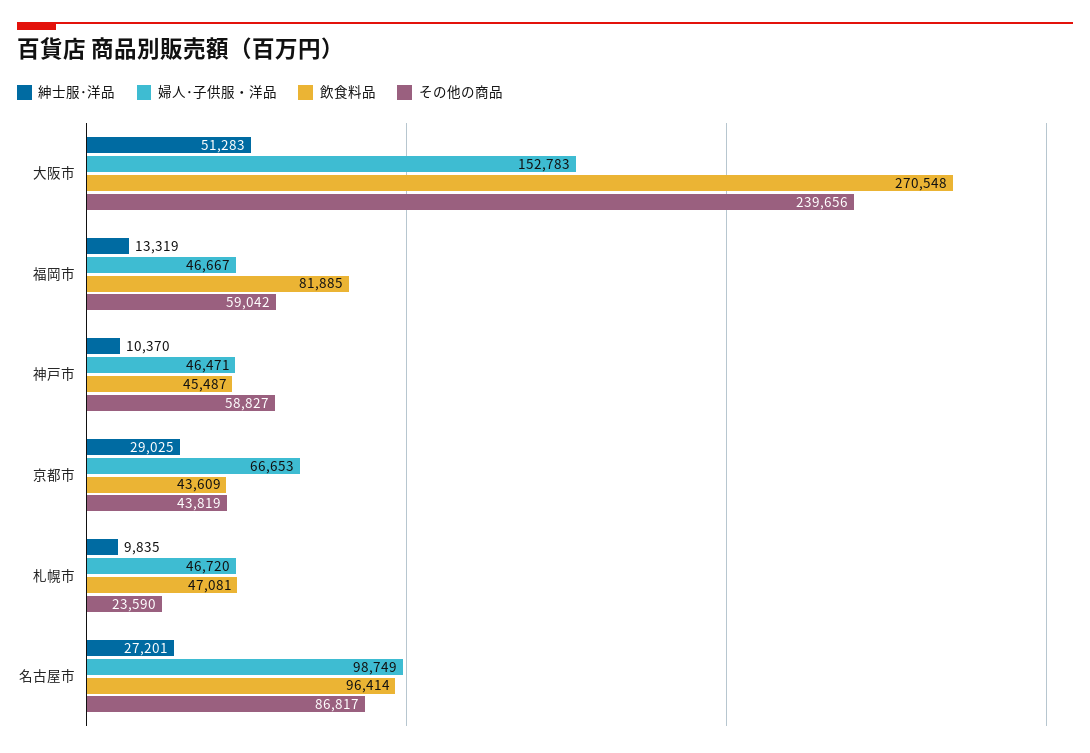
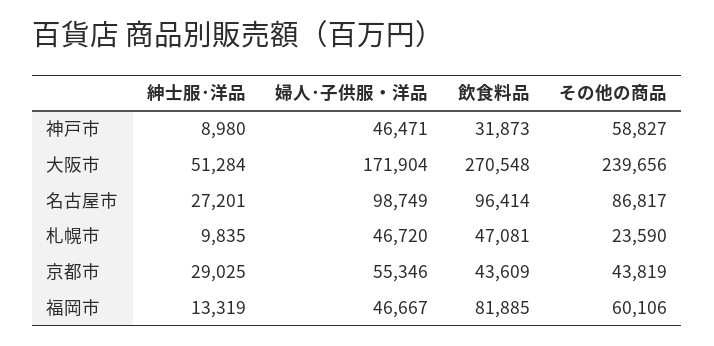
  {
    "紳士服･洋品": {
-     "大阪市": 51283,
+     "大阪市": 51284,
      "福岡市": 13319,
-     "神戸市": 10370,
+     "神戸市": 8980,
      "京都市": 29025,
      "札幌市": 9835,
      "名古屋市": 27201
    },
    "婦人･子供服・洋品": {
-     "大阪市": 152783,
+     "大阪市": 171904,
      "福岡市": 46667,
      "神戸市": 46471,
-     "京都市": 66653,
+     "京都市": 55346,
      "札幌市": 46720,
      "名古屋市": 98749
    },
    "飲食料品": {
      "大阪市": 270548,
      "福岡市": 81885,
-     "神戸市": 45487,
+     "神戸市": 31873,
      "京都市": 43609,
      "札幌市": 47081,
      "名古屋市": 96414
    },
    "その他の商品": {
      "大阪市": 239656,
-     "福岡市": 59042,
+     "福岡市": 60106,
      "神戸市": 58827,
      "京都市": 43819,
      "札幌市": 23590,
      "名古屋市": 86817
    }
  }

